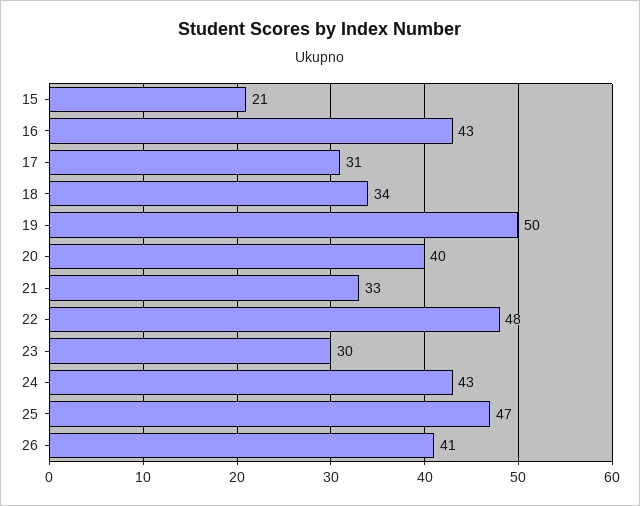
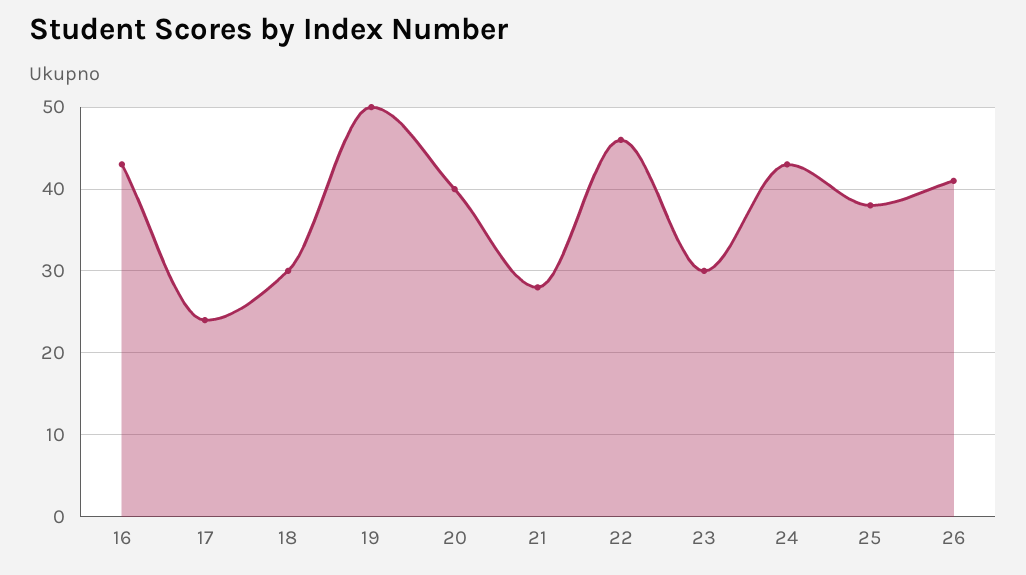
  {
-   "15": 21,
    "16": 43,
-   "17": 31,
+   "17": 24,
-   "18": 34,
+   "18": 30,
    "19": 50,
    "20": 40,
-   "21": 33,
+   "21": 28,
-   "22": 48,
+   "22": 46,
    "23": 30,
    "24": 43,
-   "25": 47,
+   "25": 38,
    "26": 41
  }

